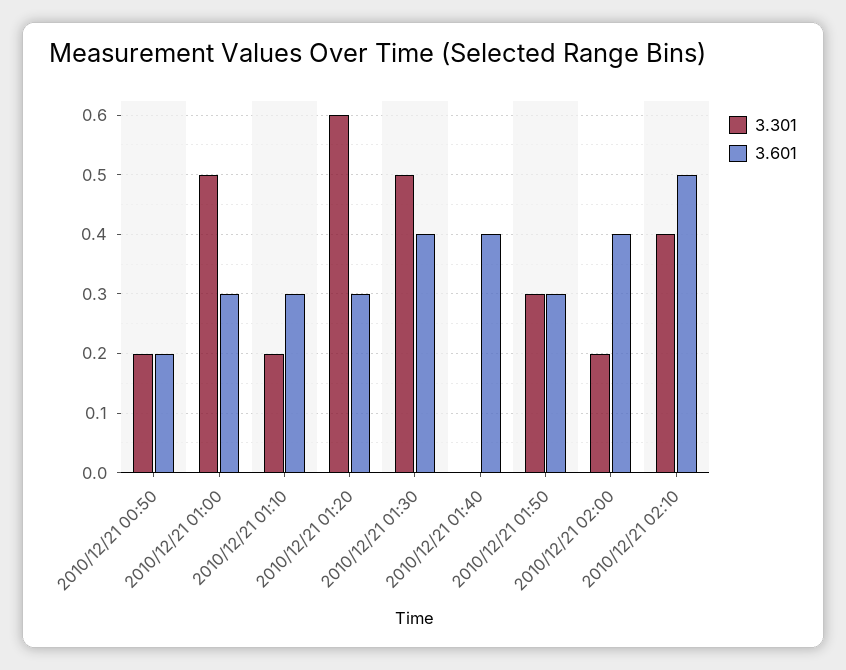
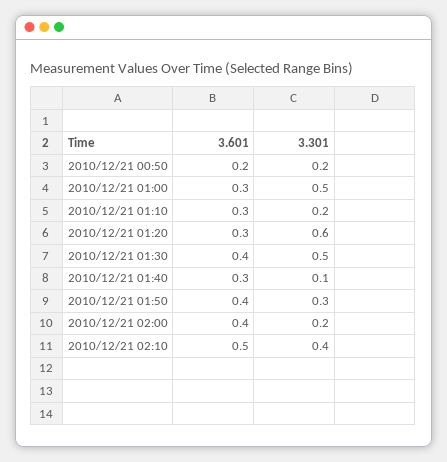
  {
    "3.301": {
      "2010/12/21 00:50": 0.2,
      "2010/12/21 01:00": 0.5,
      "2010/12/21 01:10": 0.2,
      "2010/12/21 01:20": 0.6,
      "2010/12/21 01:30": 0.5,
-     "2010/12/21 01:40": 0,
+     "2010/12/21 01:40": 0.1,
      "2010/12/21 01:50": 0.3,
      "2010/12/21 02:00": 0.2,
      "2010/12/21 02:10": 0.4
    },
    "3.601": {
      "2010/12/21 00:50": 0.2,
      "2010/12/21 01:00": 0.3,
      "2010/12/21 01:10": 0.3,
      "2010/12/21 01:20": 0.3,
      "2010/12/21 01:30": 0.4,
-     "2010/12/21 01:40": 0.4,
+     "2010/12/21 01:40": 0.3,
-     "2010/12/21 01:50": 0.3,
+     "2010/12/21 01:50": 0.4,
      "2010/12/21 02:00": 0.4,
      "2010/12/21 02:10": 0.5
    }
  }

